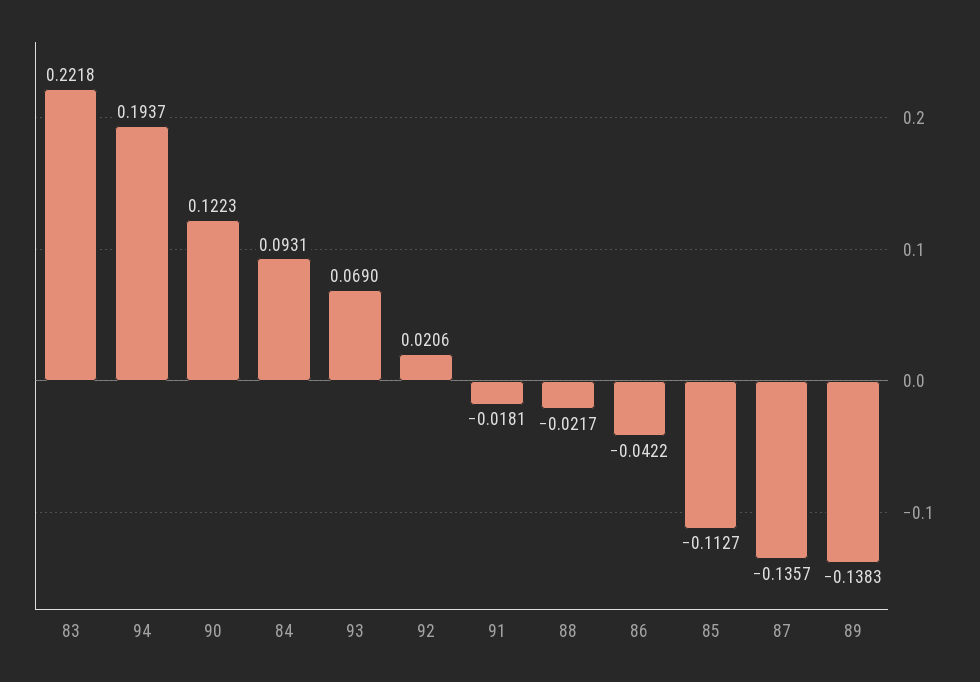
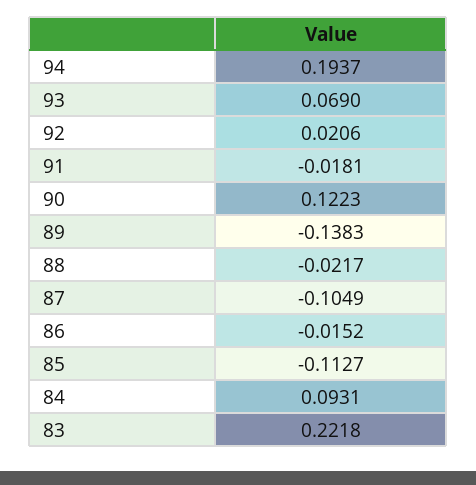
  {
    "83": 0.2218,
    "94": 0.1937,
    "90": 0.1223,
    "84": 0.0931,
    "93": 0.069,
    "92": 0.0206,
    "91": -0.0181,
    "88": -0.0217,
-   "86": -0.0422,
+   "86": -0.0152,
    "85": -0.1127,
-   "87": -0.1357,
+   "87": -0.1049,
    "89": -0.1383
  }

